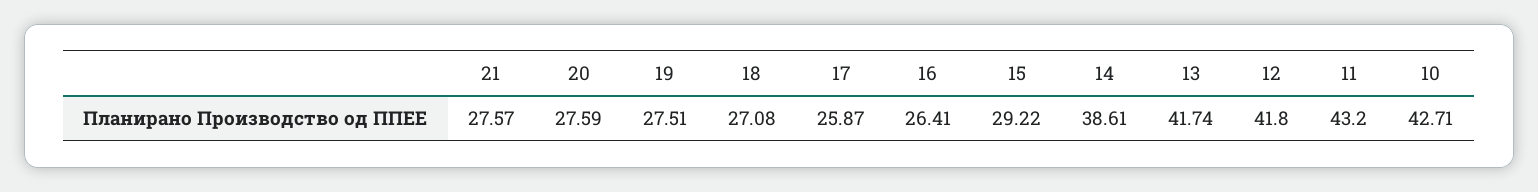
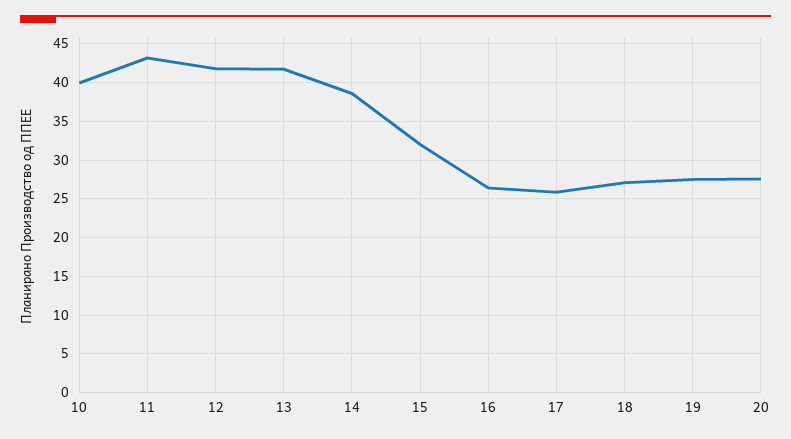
  {
-   "21": 27.57,
    "20": 27.59,
    "19": 27.51,
    "18": 27.08,
    "17": 25.87,
    "16": 26.41,
-   "15": 29.22,
+   "15": 32,
    "14": 38.61,
    "13": 41.74,
    "12": 41.8,
    "11": 43.2,
-   "10": 42.71
+   "10": 40
  }

